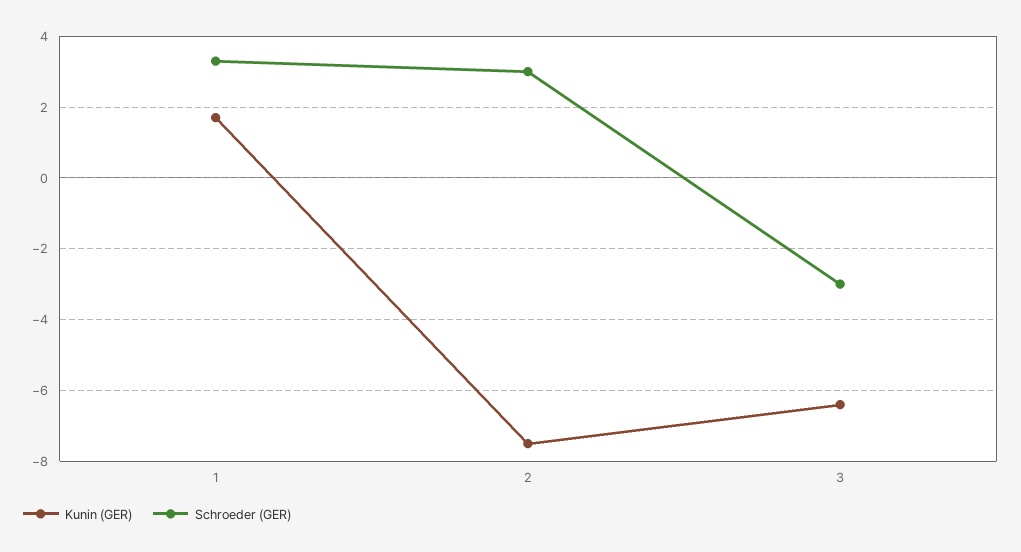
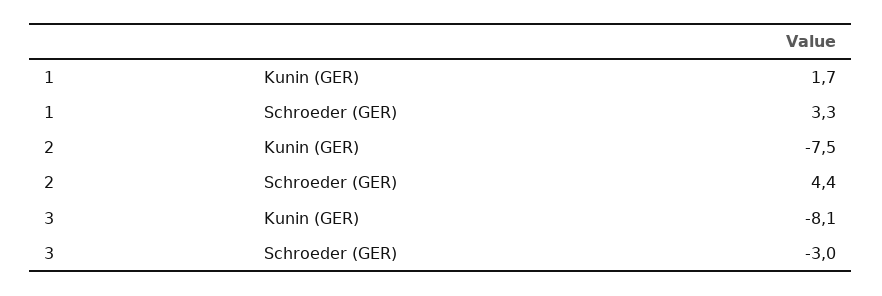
  {
    "Kunin (GER)": {
      "1": 1.7,
      "2": -7.5,
-     "3": -6.5
+     "3": -8.1
    },
    "Schroeder (GER)": {
      "1": 3.3,
-     "2": 3,
+     "2": 4.4,
      "3": -3
    }
  }

